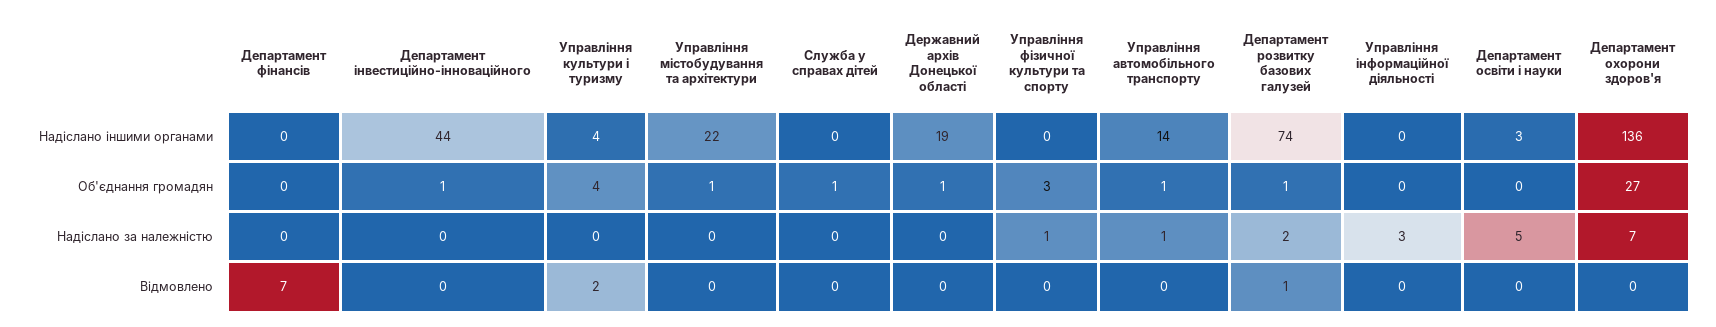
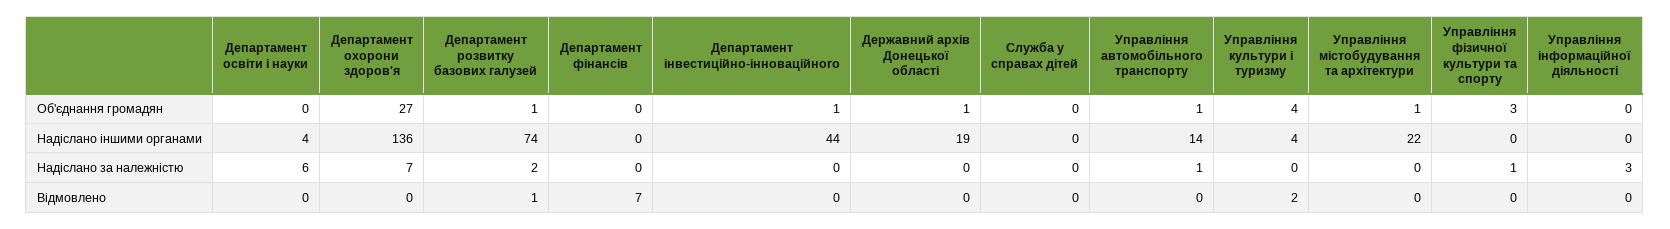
  {
    "Департамент фінансів": {
      "Надіслано іншими органами": 0,
      "Об'єднання громадян": 0,
      "Надіслано за належністю": 0,
      "Відмовлено": 7
    },
    "Департамент інвестиційно-інноваційного": {
      "Надіслано іншими органами": 44,
      "Об'єднання громадян": 1,
      "Надіслано за належністю": 0,
      "Відмовлено": 0
    },
    "Управління культури і туризму": {
      "Надіслано іншими органами": 4,
      "Об'єднання громадян": 4,
      "Надіслано за належністю": 0,
      "Відмовлено": 2
    },
    "Управління містобудування та архітектури": {
      "Надіслано іншими органами": 22,
      "Об'єднання громадян": 1,
      "Надіслано за належністю": 0,
      "Відмовлено": 0
    },
    "Служба у справах дітей": {
      "Надіслано іншими органами": 0,
-     "Об'єднання громадян": 1,
+     "Об'єднання громадян": 0,
      "Надіслано за належністю": 0,
      "Відмовлено": 0
    },
    "Державний архів Донецької області": {
      "Надіслано іншими органами": 19,
      "Об'єднання громадян": 1,
      "Надіслано за належністю": 0,
      "Відмовлено": 0
    },
    "Управління фізичної культури та спорту": {
      "Надіслано іншими органами": 0,
      "Об'єднання громадян": 3,
      "Надіслано за належністю": 1,
      "Відмовлено": 0
    },
    "Управління автомобільного транспорту": {
      "Надіслано іншими органами": 14,
      "Об'єднання громадян": 1,
      "Надіслано за належністю": 1,
      "Відмовлено": 0
    },
    "Департамент розвитку базових галузей": {
      "Надіслано іншими органами": 74,
      "Об'єднання громадян": 1,
      "Надіслано за належністю": 2,
      "Відмовлено": 1
    },
    "Управління інформаційної діяльності": {
      "Надіслано іншими органами": 0,
      "Об'єднання громадян": 0,
      "Надіслано за належністю": 3,
      "Відмовлено": 0
    },
    "Департамент освіти і науки": {
-     "Надіслано іншими органами": 3,
+     "Надіслано іншими органами": 4,
      "Об'єднання громадян": 0,
-     "Надіслано за належністю": 5,
+     "Надіслано за належністю": 6,
      "Відмовлено": 0
    },
    "Департамент охорони здоров'я": {
      "Надіслано іншими органами": 136,
      "Об'єднання громадян": 27,
      "Надіслано за належністю": 7,
      "Відмовлено": 0
    }
  }

